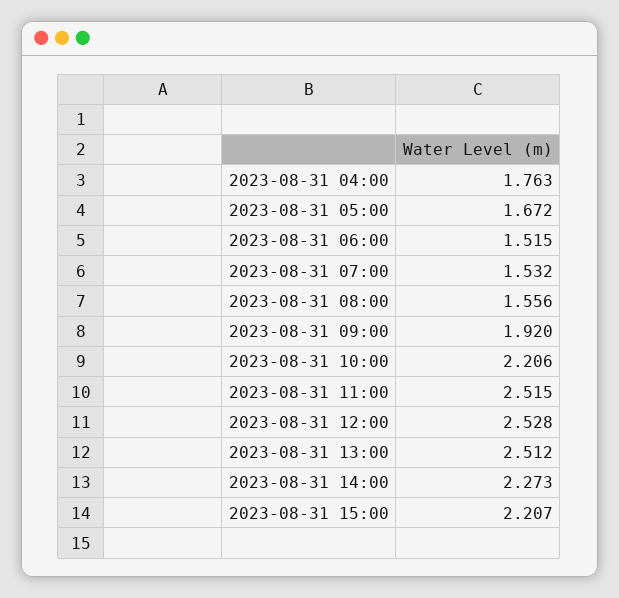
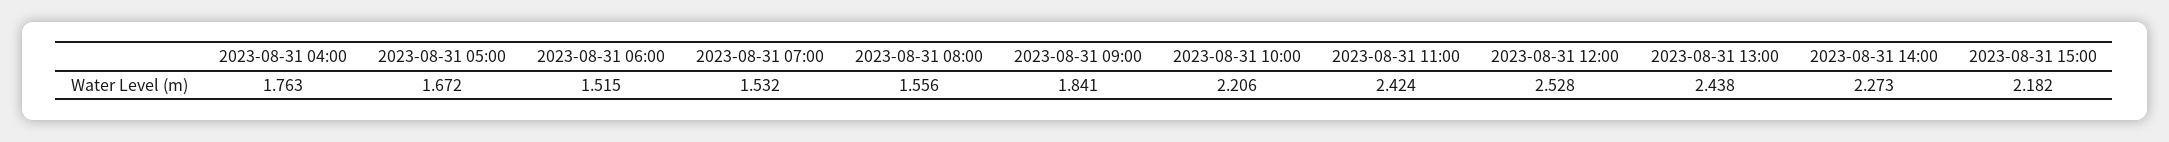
  {
    "2023-08-31 04:00": 1.763,
    "2023-08-31 05:00": 1.672,
    "2023-08-31 06:00": 1.515,
    "2023-08-31 07:00": 1.532,
    "2023-08-31 08:00": 1.556,
-   "2023-08-31 09:00": 1.92,
+   "2023-08-31 09:00": 1.841,
    "2023-08-31 10:00": 2.206,
-   "2023-08-31 11:00": 2.515,
+   "2023-08-31 11:00": 2.424,
    "2023-08-31 12:00": 2.528,
-   "2023-08-31 13:00": 2.512,
+   "2023-08-31 13:00": 2.438,
    "2023-08-31 14:00": 2.273,
-   "2023-08-31 15:00": 2.207
+   "2023-08-31 15:00": 2.182
  }

